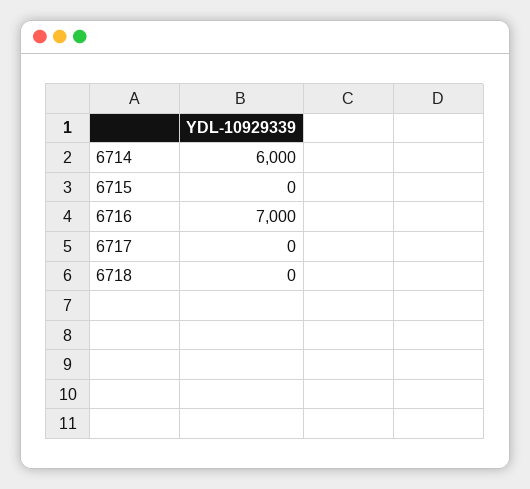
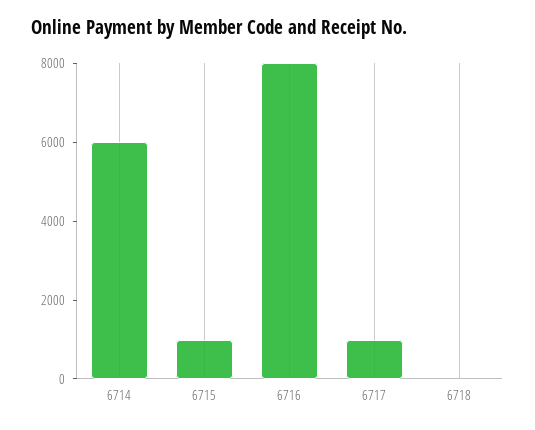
  {
    "6714": 6000,
-   "6715": 0,
+   "6715": 1000,
-   "6716": 7000,
+   "6716": 8000,
-   "6717": 0,
+   "6717": 1000,
    "6718": 0
  }

